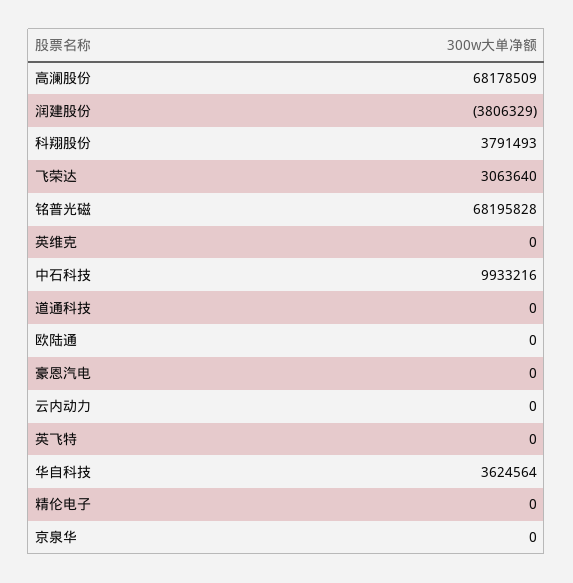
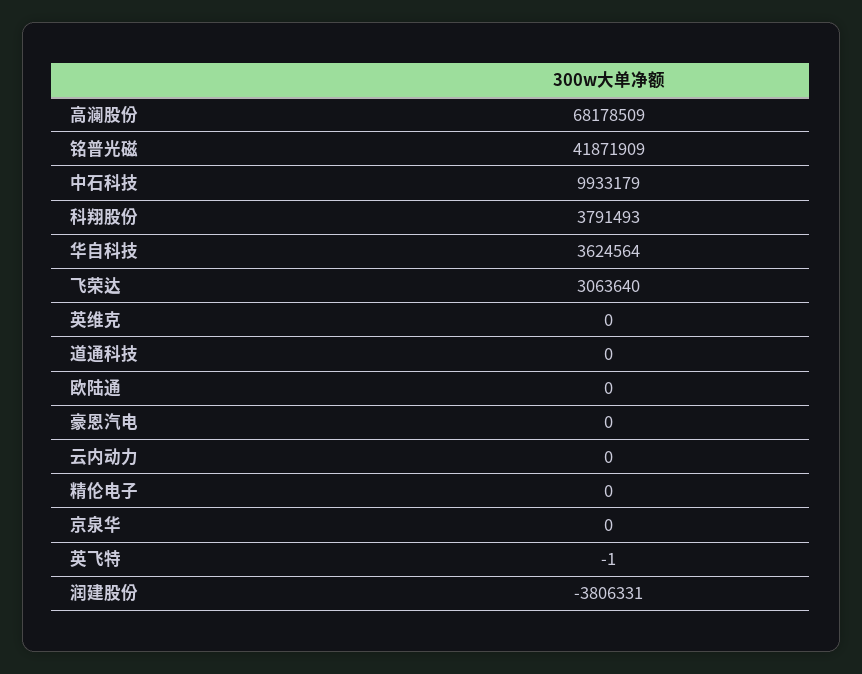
  {
    "高澜股份": 68178509,
-   "润建股份": -3806329,
+   "润建股份": -3806331,
    "科翔股份": 3791493,
    "飞荣达": 3063640,
-   "铭普光磁": 68195828,
+   "铭普光磁": 41871909,
    "英维克": 0,
-   "中石科技": 9933216,
+   "中石科技": 9933179,
    "道通科技": 0,
    "欧陆通": 0,
    "豪恩汽电": 0,
    "云内动力": 0,
-   "英飞特": 0,
+   "英飞特": -1,
    "华自科技": 3624564,
    "精伦电子": 0,
    "京泉华": 0
  }

